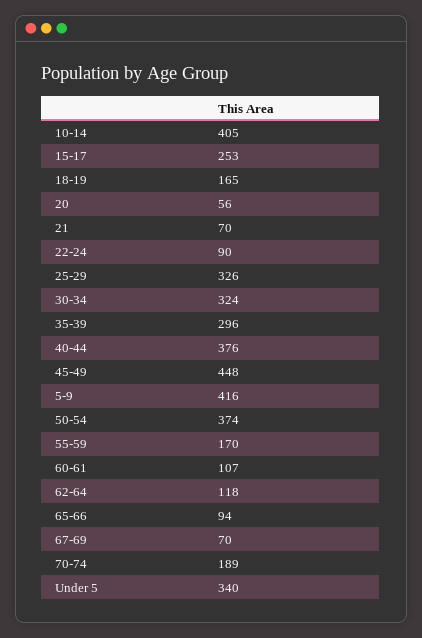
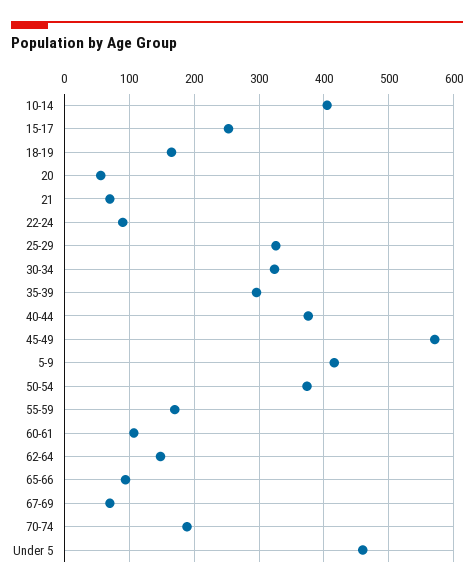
  {
    "10-14": 405,
    "15-17": 253,
    "18-19": 165,
    "20": 56,
    "21": 70,
    "22-24": 90,
    "25-29": 326,
    "30-34": 324,
    "35-39": 296,
    "40-44": 376,
-   "45-49": 448,
+   "45-49": 570,
    "5-9": 416,
    "50-54": 374,
    "55-59": 170,
    "60-61": 107,
-   "62-64": 118,
+   "62-64": 150,
    "65-66": 94,
    "67-69": 70,
    "70-74": 189,
-   "Under 5": 340
+   "Under 5": 460
  }

